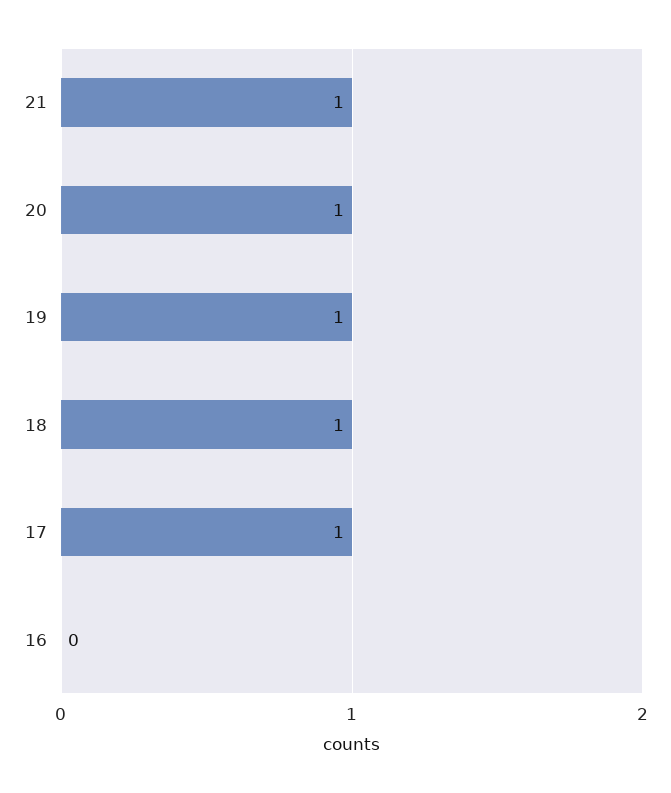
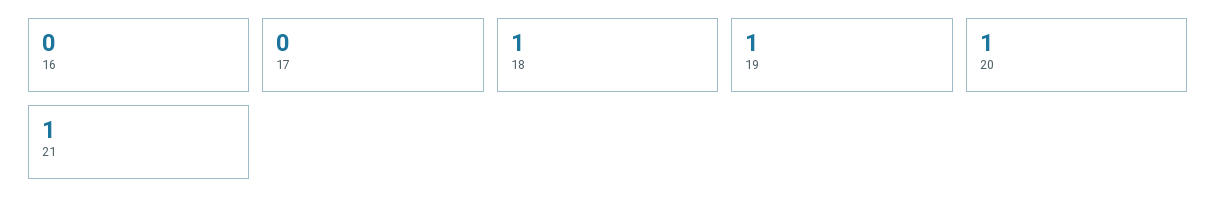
  {
    "21": 1,
    "20": 1,
    "19": 1,
    "18": 1,
-   "17": 1,
+   "17": 0,
    "16": 0
  }

